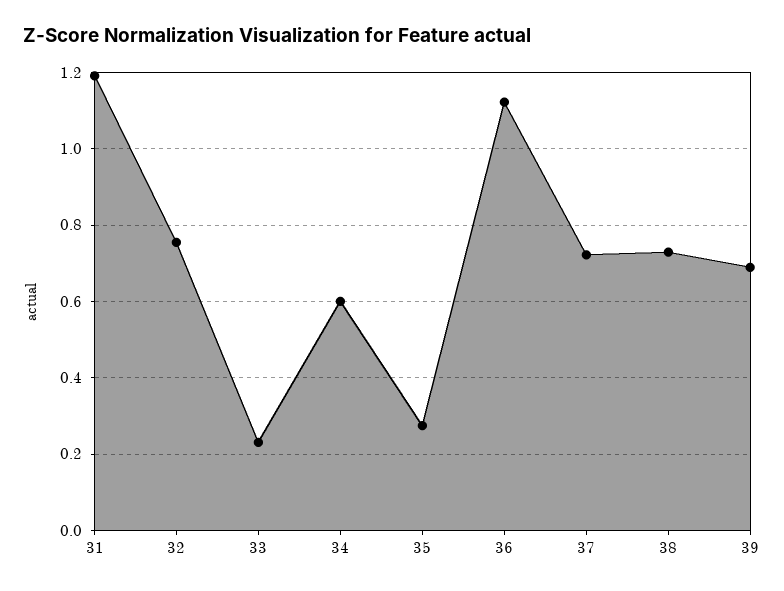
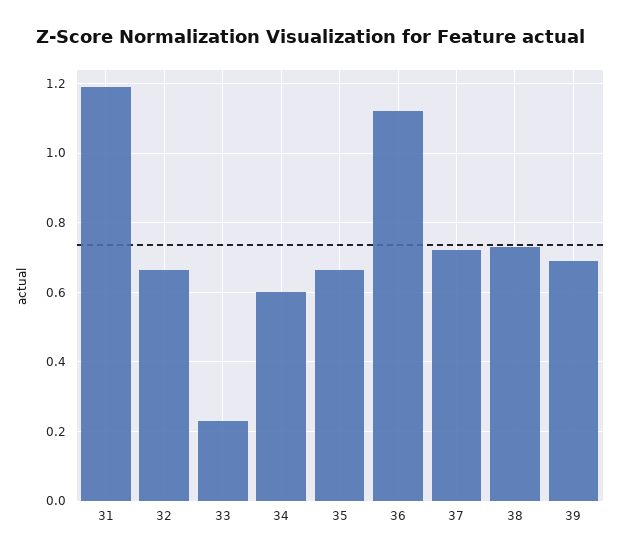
  {
    "31": 1.2,
-   "32": 0.76,
+   "32": 0.66,
    "33": 0.24,
    "34": 0.6,
-   "35": 0.28,
+   "35": 0.66,
    "36": 1.12,
    "37": 0.72,
    "38": 0.72,
    "39": 0.68
  }

